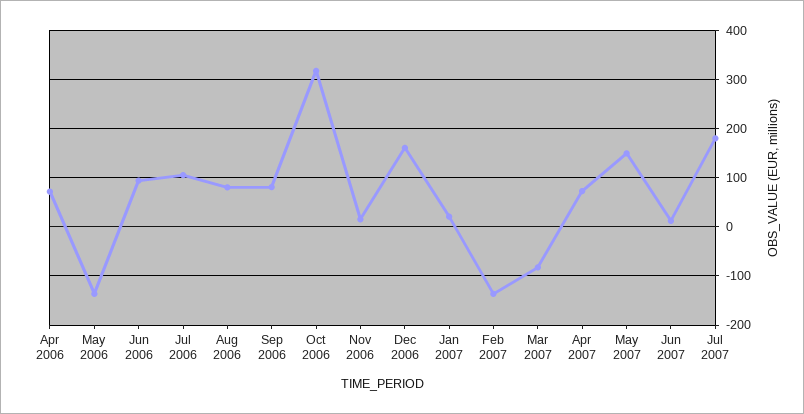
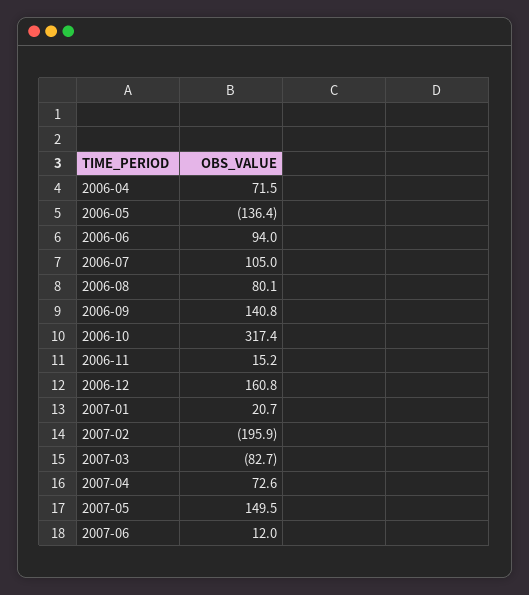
  {
    "Apr 2006": 71.5,
    "May 2006": -136.4,
    "Jun 2006": 94,
    "Jul 2006": 105,
    "Aug 2006": 80.1,
-   "Sep 2006": 80,
+   "Sep 2006": 140.8,
    "Oct 2006": 317.4,
    "Nov 2006": 15.2,
    "Dec 2006": 160.8,
    "Jan 2007": 20.7,
-   "Feb 2007": -140,
+   "Feb 2007": -195.9,
    "Mar 2007": -82.7,
    "Apr 2007": 72.6,
    "May 2007": 149.5,
-   "Jun 2007": 12,
+   "Jun 2007": 12
-   "Jul 2007": 180
  }

